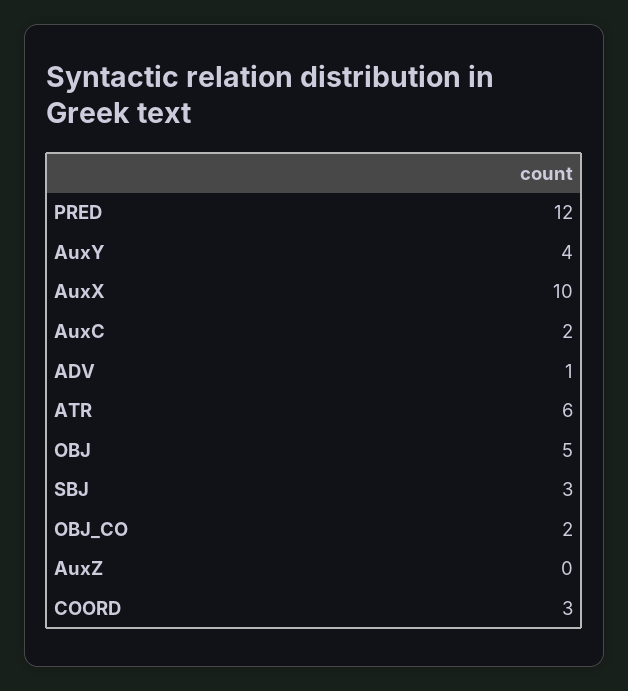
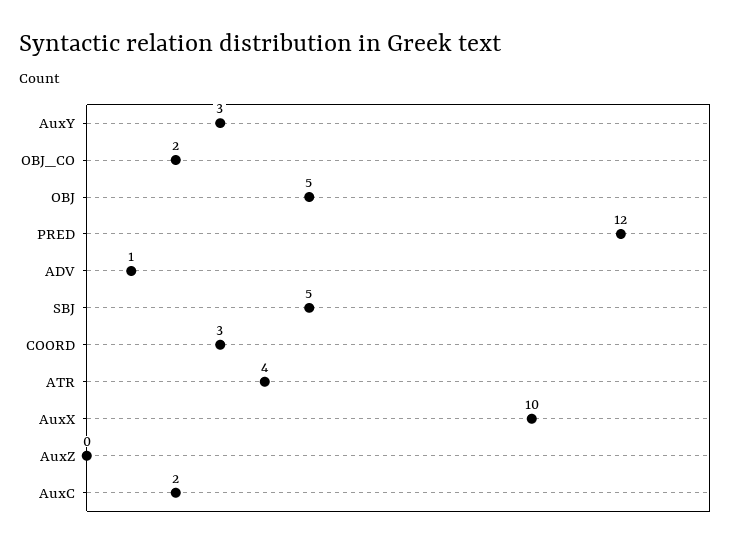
  {
    "PRED": 12,
-   "AuxY": 4,
+   "AuxY": 3,
    "AuxX": 10,
    "AuxC": 2,
    "ADV": 1,
-   "ATR": 6,
+   "ATR": 4,
    "OBJ": 5,
-   "SBJ": 3,
+   "SBJ": 5,
    "OBJ_CO": 2,
    "AuxZ": 0,
    "COORD": 3
  }

